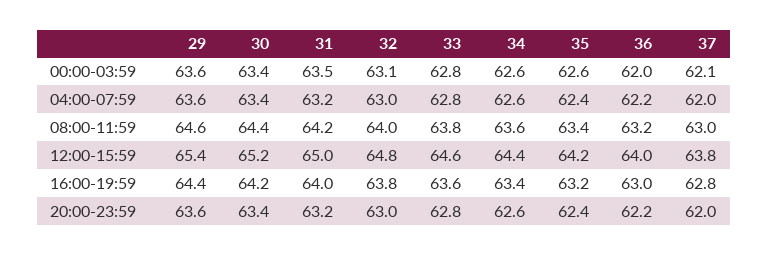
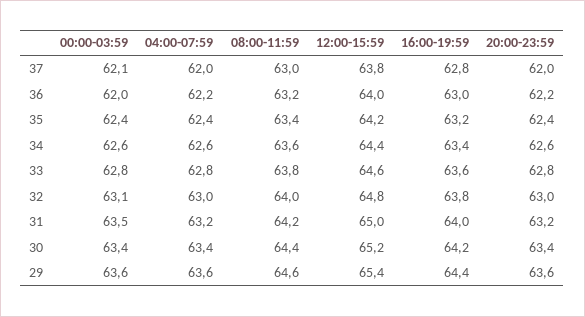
  {
    "29": {
      "00:00-03:59": 63.6,
      "04:00-07:59": 63.6,
      "08:00-11:59": 64.6,
      "12:00-15:59": 65.4,
      "16:00-19:59": 64.4,
      "20:00-23:59": 63.6
    },
    "30": {
      "00:00-03:59": 63.4,
      "04:00-07:59": 63.4,
      "08:00-11:59": 64.4,
      "12:00-15:59": 65.2,
      "16:00-19:59": 64.2,
      "20:00-23:59": 63.4
    },
    "31": {
      "00:00-03:59": 63.5,
      "04:00-07:59": 63.2,
      "08:00-11:59": 64.2,
      "12:00-15:59": 65,
      "16:00-19:59": 64,
      "20:00-23:59": 63.2
    },
    "32": {
      "00:00-03:59": 63.1,
      "04:00-07:59": 63,
      "08:00-11:59": 64,
      "12:00-15:59": 64.8,
      "16:00-19:59": 63.8,
      "20:00-23:59": 63
    },
    "33": {
      "00:00-03:59": 62.8,
      "04:00-07:59": 62.8,
      "08:00-11:59": 63.8,
      "12:00-15:59": 64.6,
      "16:00-19:59": 63.6,
      "20:00-23:59": 62.8
    },
    "34": {
      "00:00-03:59": 62.6,
      "04:00-07:59": 62.6,
      "08:00-11:59": 63.6,
      "12:00-15:59": 64.4,
      "16:00-19:59": 63.4,
      "20:00-23:59": 62.6
    },
    "35": {
-     "00:00-03:59": 62.6,
+     "00:00-03:59": 62.4,
      "04:00-07:59": 62.4,
      "08:00-11:59": 63.4,
      "12:00-15:59": 64.2,
      "16:00-19:59": 63.2,
      "20:00-23:59": 62.4
    },
    "36": {
      "00:00-03:59": 62,
      "04:00-07:59": 62.2,
      "08:00-11:59": 63.2,
      "12:00-15:59": 64,
      "16:00-19:59": 63,
      "20:00-23:59": 62.2
    },
    "37": {
      "00:00-03:59": 62.1,
      "04:00-07:59": 62,
      "08:00-11:59": 63,
      "12:00-15:59": 63.8,
      "16:00-19:59": 62.8,
      "20:00-23:59": 62
    }
  }

